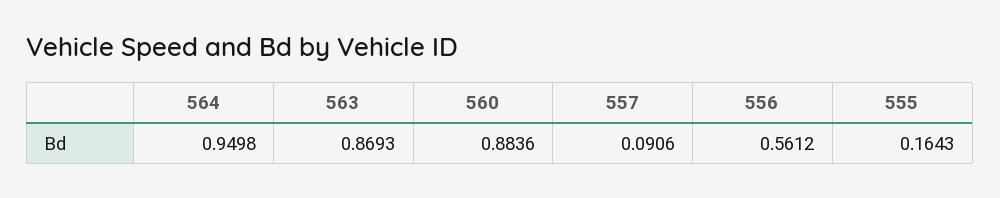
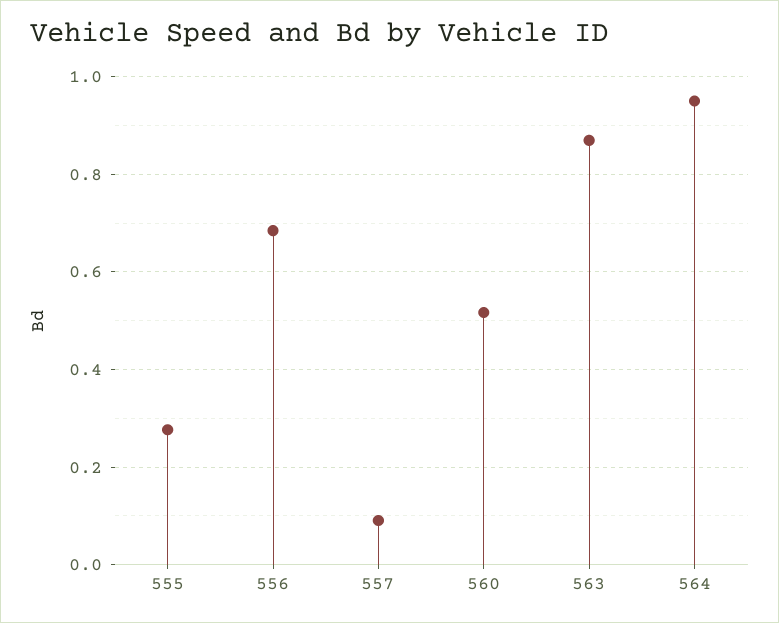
  {
    "564": 0.9498,
    "563": 0.8693,
-   "560": 0.8836,
+   "560": 0.52,
    "557": 0.0906,
-   "556": 0.5612,
+   "556": 0.68,
-   "555": 0.1643
+   "555": 0.28
  }

